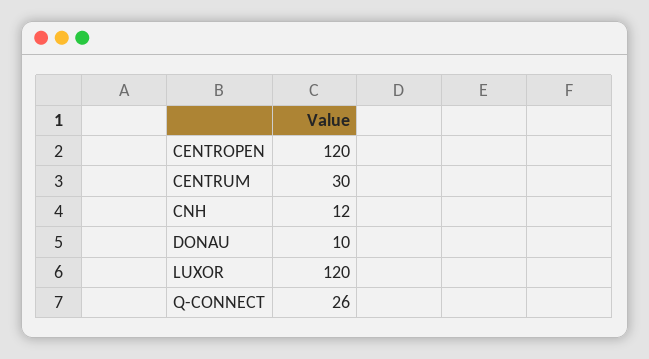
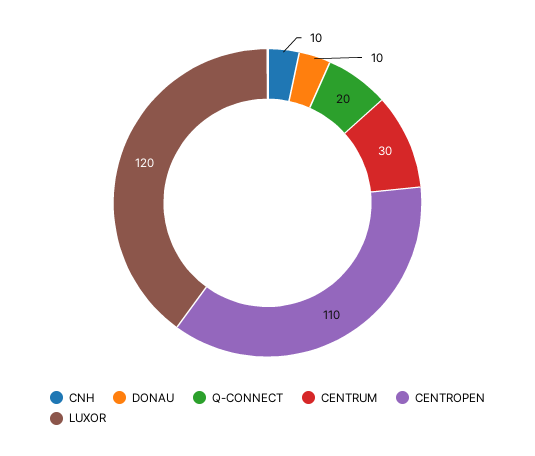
  {
-   "CENTROPEN": 120,
+   "CENTROPEN": 110,
    "CENTRUM": 30,
-   "CNH": 12,
+   "CNH": 10,
    "DONAU": 10,
    "LUXOR": 120,
-   "Q-CONNECT": 26
+   "Q-CONNECT": 20
  }

